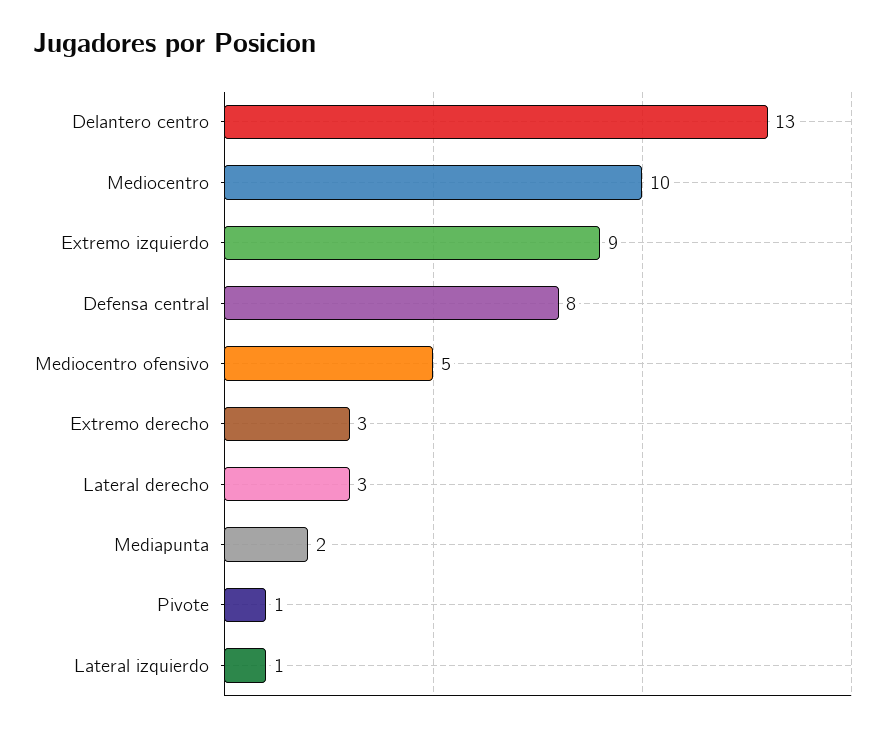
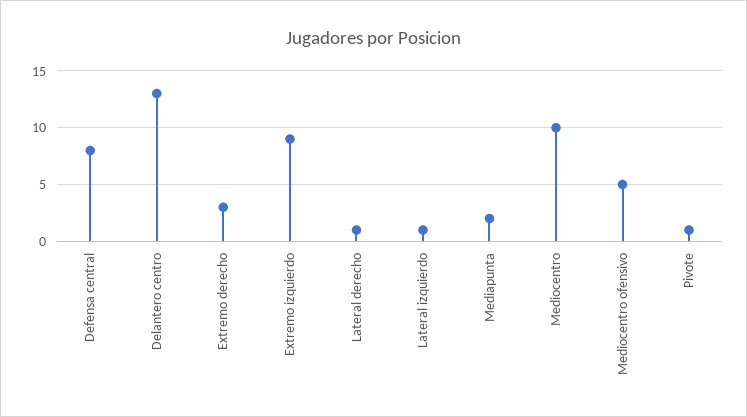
  {
    "Delantero centro": 13,
    "Mediocentro": 10,
    "Extremo izquierdo": 9,
    "Defensa central": 8,
    "Mediocentro ofensivo": 5,
    "Extremo derecho": 3,
-   "Lateral derecho": 3,
+   "Lateral derecho": 1,
    "Mediapunta": 2,
    "Pivote": 1,
    "Lateral izquierdo": 1
  }

